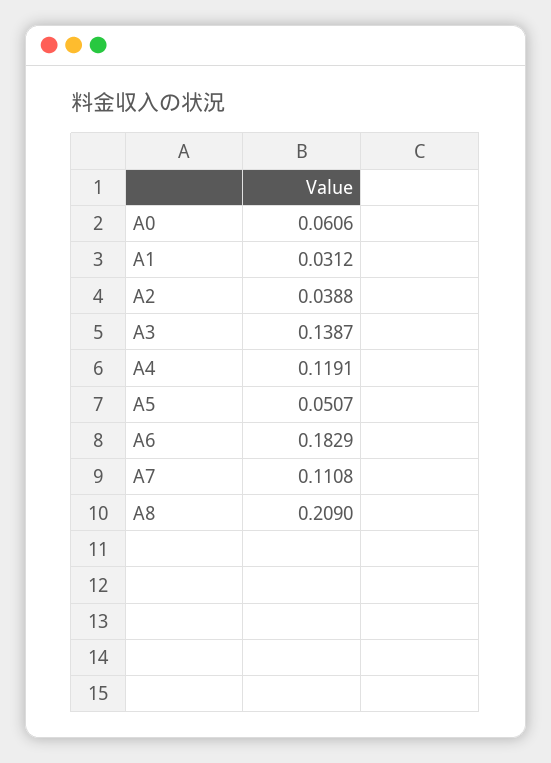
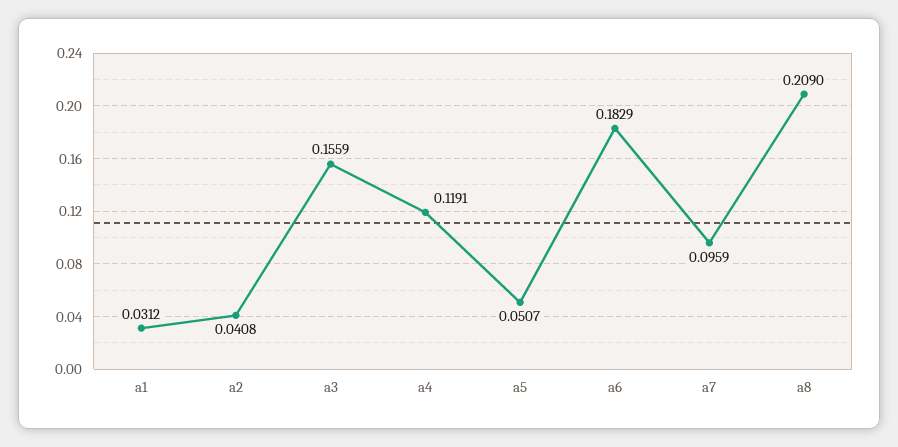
  {
-   "A0": 0.0606,
    "A1": 0.0312,
-   "A2": 0.0388,
+   "A2": 0.0408,
-   "A3": 0.1387,
+   "A3": 0.1559,
    "A4": 0.1191,
    "A5": 0.0507,
    "A6": 0.1829,
-   "A7": 0.1108,
+   "A7": 0.0959,
    "A8": 0.209
  }

